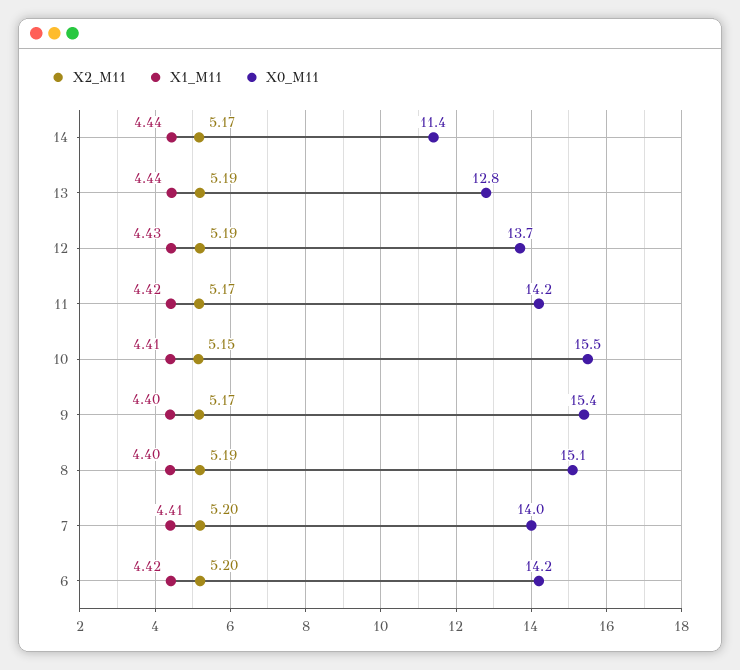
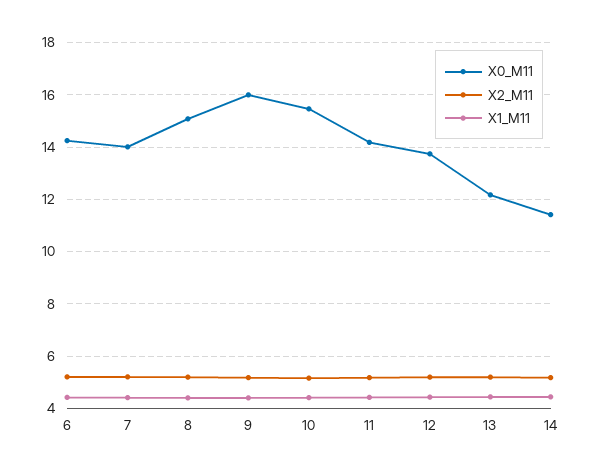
  {
    "X2_M11": {
      "14": 5.17,
      "13": 5.19,
      "12": 5.19,
      "11": 5.17,
      "10": 5.15,
      "9": 5.17,
      "8": 5.19,
      "7": 5.2,
      "6": 5.2
    },
    "X1_M11": {
      "14": 4.44,
      "13": 4.44,
      "12": 4.43,
      "11": 4.42,
      "10": 4.41,
      "9": 4.4,
      "8": 4.4,
      "7": 4.41,
      "6": 4.42
    },
    "X0_M11": {
      "14": 11.4,
-     "13": 12.8,
+     "13": 12.25,
      "12": 13.7,
      "11": 14.2,
      "10": 15.5,
-     "9": 15.4,
+     "9": 16,
      "8": 15.1,
      "7": 14,
      "6": 14.2
    }
  }

